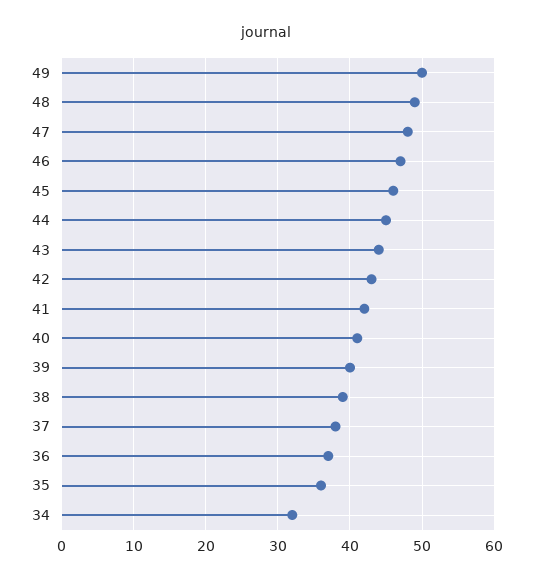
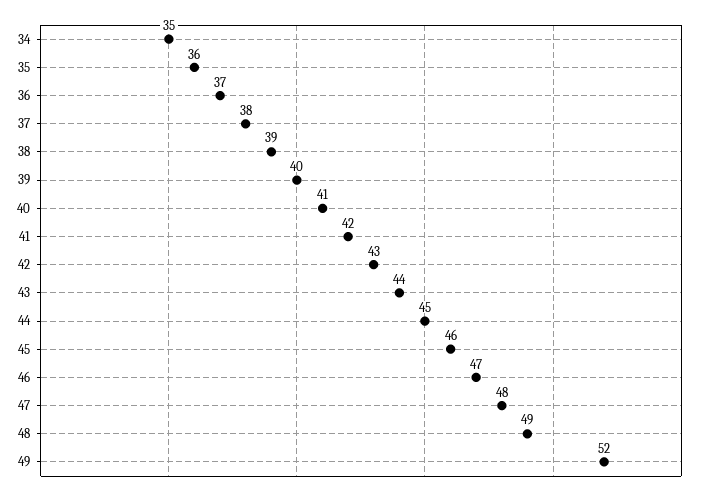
  {
-   "49": 50,
+   "49": 52,
    "48": 49,
    "47": 48,
    "46": 47,
    "45": 46,
    "44": 45,
    "43": 44,
    "42": 43,
    "41": 42,
    "40": 41,
    "39": 40,
    "38": 39,
    "37": 38,
    "36": 37,
    "35": 36,
-   "34": 32
+   "34": 35
  }

